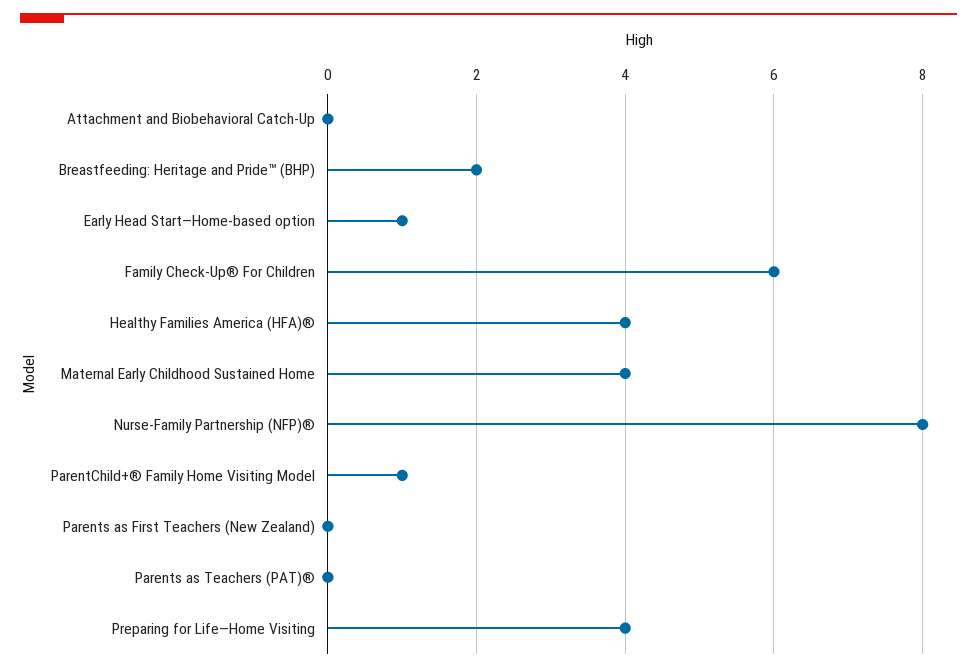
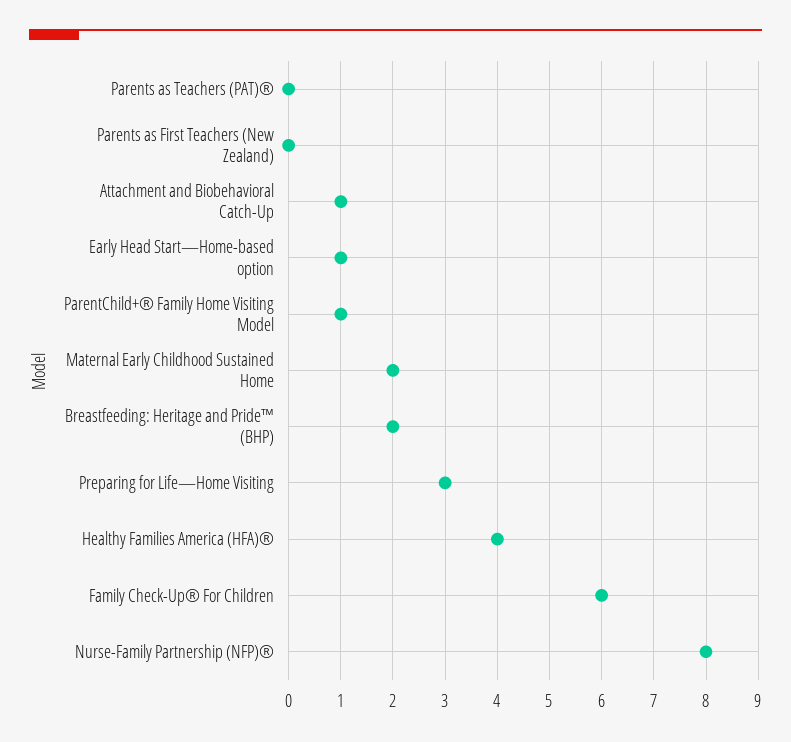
  {
-   "Attachment and Biobehavioral Catch-Up": 0,
+   "Attachment and Biobehavioral Catch-Up": 1,
    "Breastfeeding: Heritage and Pride™ (BHP)": 2,
    "Early Head Start—Home-based option": 1,
    "Family Check-Up® For Children": 6,
    "Healthy Families America (HFA)®": 4,
-   "Maternal Early Childhood Sustained Home": 4,
+   "Maternal Early Childhood Sustained Home": 2,
    "Nurse-Family Partnership (NFP)®": 8,
    "ParentChild+® Family Home Visiting Model": 1,
    "Parents as First Teachers (New Zealand)": 0,
    "Parents as Teachers (PAT)®": 0,
-   "Preparing for Life—Home Visiting": 4
+   "Preparing for Life—Home Visiting": 3
  }

